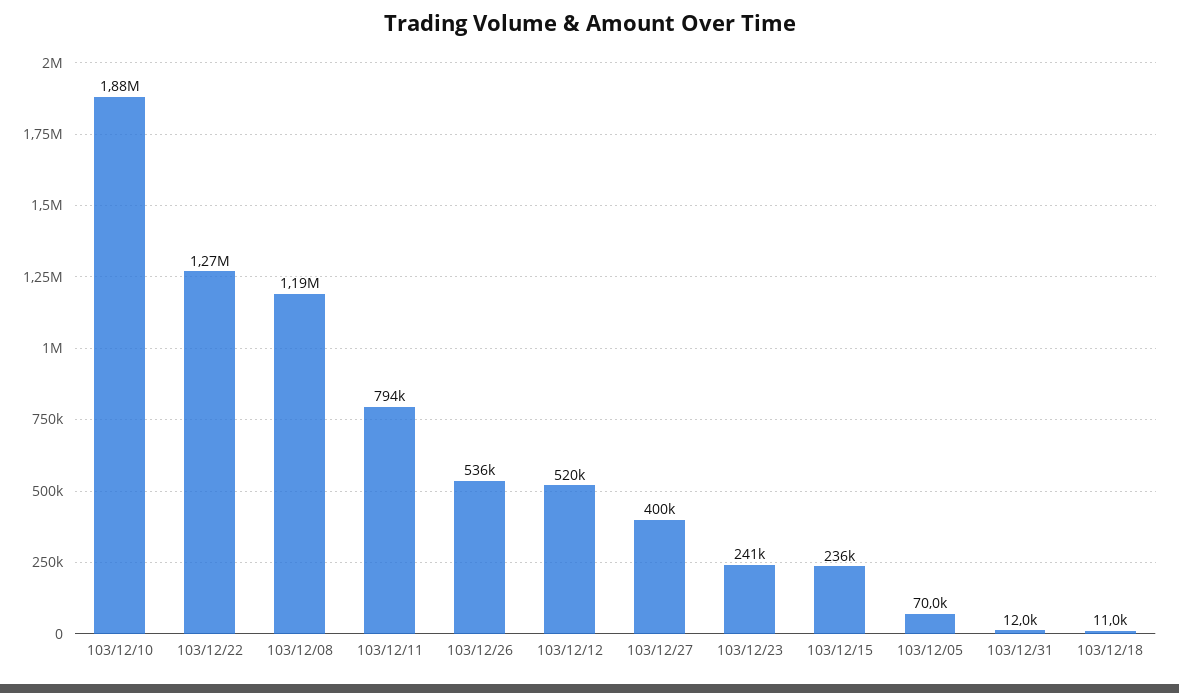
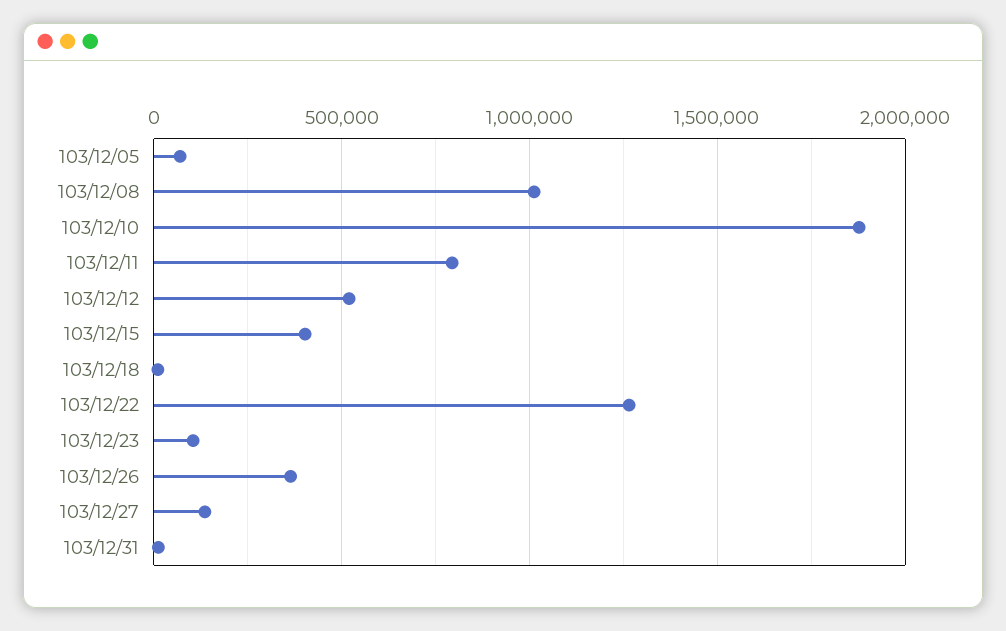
  {
    "103/12/10": 1880000,
    "103/12/22": 1270000,
-   "103/12/08": 1190000,
+   "103/12/08": 1000000,
    "103/12/11": 794000,
-   "103/12/26": 536000,
+   "103/12/26": 350000,
    "103/12/12": 520000,
-   "103/12/27": 400000,
+   "103/12/27": 150000,
-   "103/12/23": 241000,
+   "103/12/23": 100000,
-   "103/12/15": 236000,
+   "103/12/15": 400000,
    "103/12/05": 70000,
    "103/12/31": 12000,
    "103/12/18": 11000
  }

